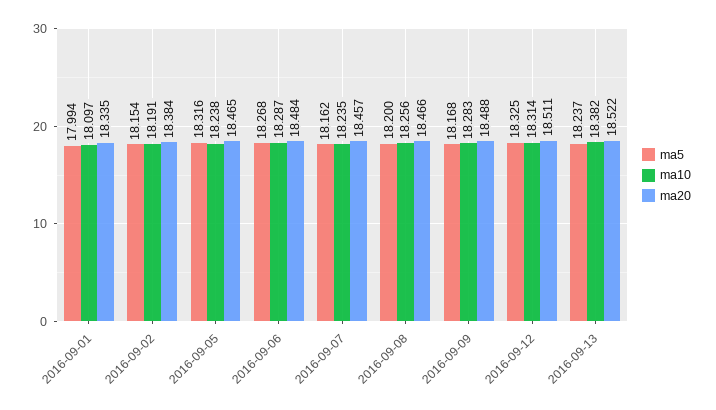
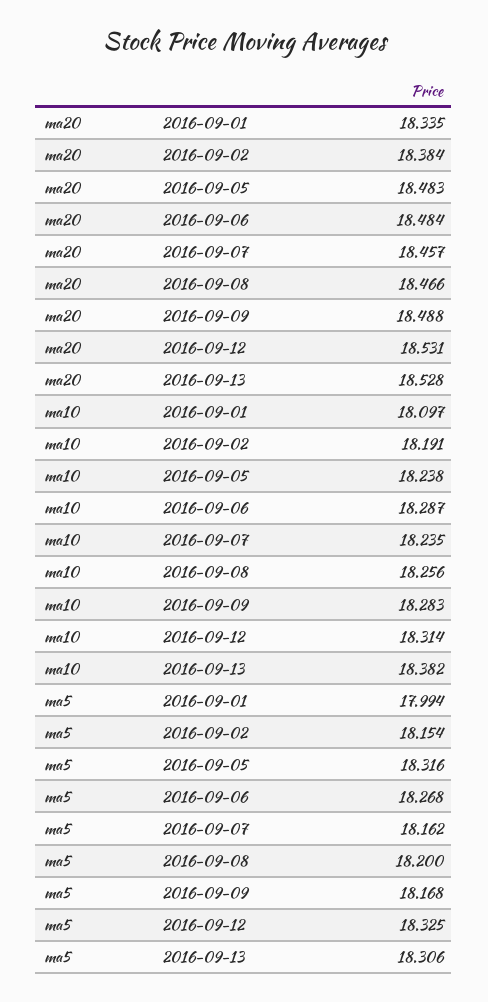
  {
    "ma5": {
      "2016-09-01": 17.994,
      "2016-09-02": 18.154,
      "2016-09-05": 18.316,
      "2016-09-06": 18.268,
      "2016-09-07": 18.162,
      "2016-09-08": 18.2,
      "2016-09-09": 18.168,
      "2016-09-12": 18.325,
-     "2016-09-13": 18.237
+     "2016-09-13": 18.306
    },
    "ma10": {
      "2016-09-01": 18.097,
      "2016-09-02": 18.191,
      "2016-09-05": 18.238,
      "2016-09-06": 18.287,
      "2016-09-07": 18.235,
      "2016-09-08": 18.256,
      "2016-09-09": 18.283,
      "2016-09-12": 18.314,
      "2016-09-13": 18.382
    },
    "ma20": {
      "2016-09-01": 18.335,
      "2016-09-02": 18.384,
-     "2016-09-05": 18.465,
+     "2016-09-05": 18.483,
      "2016-09-06": 18.484,
      "2016-09-07": 18.457,
      "2016-09-08": 18.466,
      "2016-09-09": 18.488,
-     "2016-09-12": 18.511,
+     "2016-09-12": 18.531,
-     "2016-09-13": 18.522
+     "2016-09-13": 18.528
    }
  }

